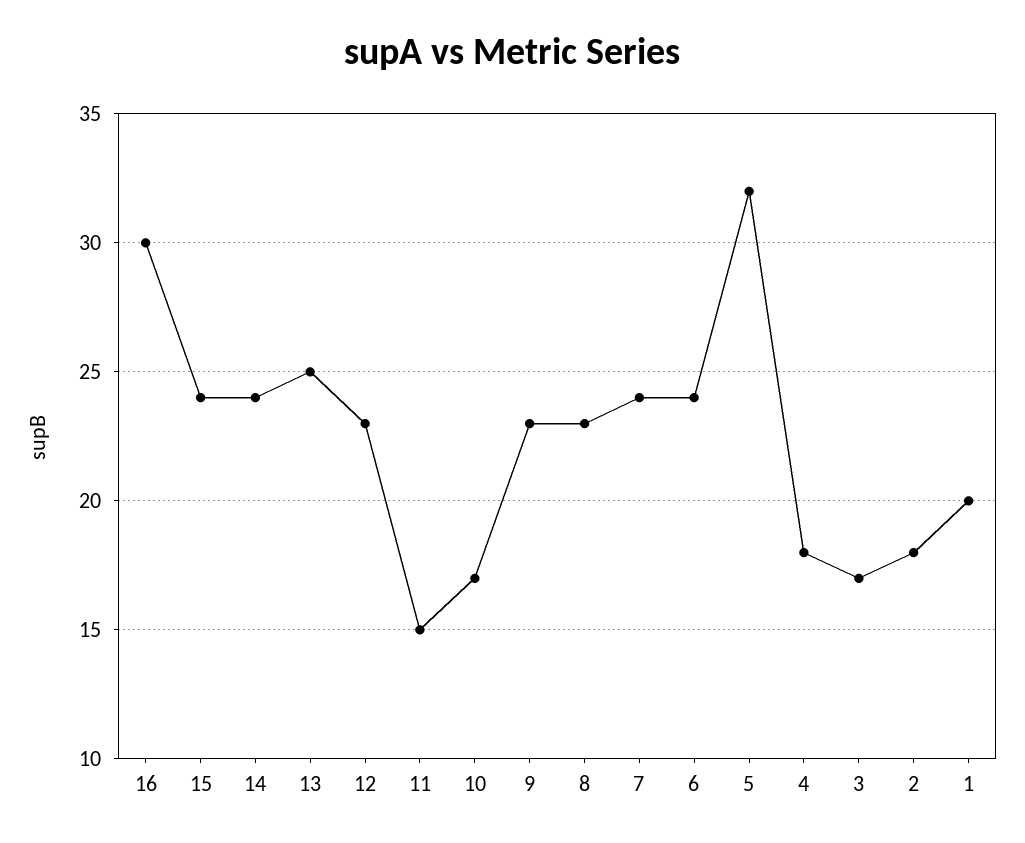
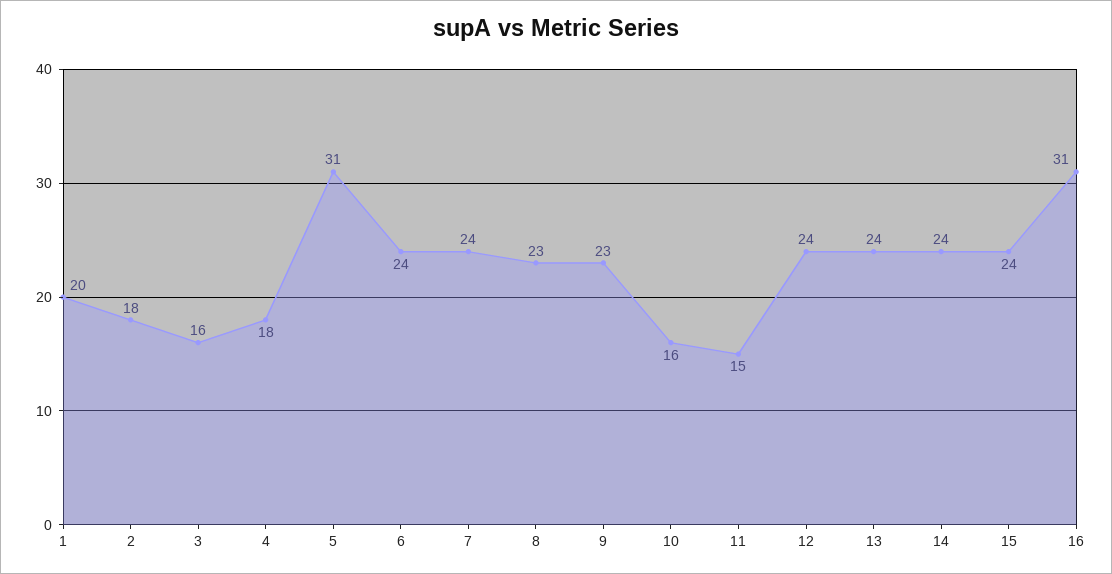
  {
-   "16": 30,
+   "16": 31,
    "15": 24,
    "14": 24,
-   "13": 25,
+   "13": 24,
-   "12": 23,
+   "12": 24,
    "11": 15,
-   "10": 17,
+   "10": 16,
    "9": 23,
    "8": 23,
    "7": 24,
    "6": 24,
-   "5": 32,
+   "5": 31,
    "4": 18,
-   "3": 17,
+   "3": 16,
    "2": 18,
    "1": 20
  }

